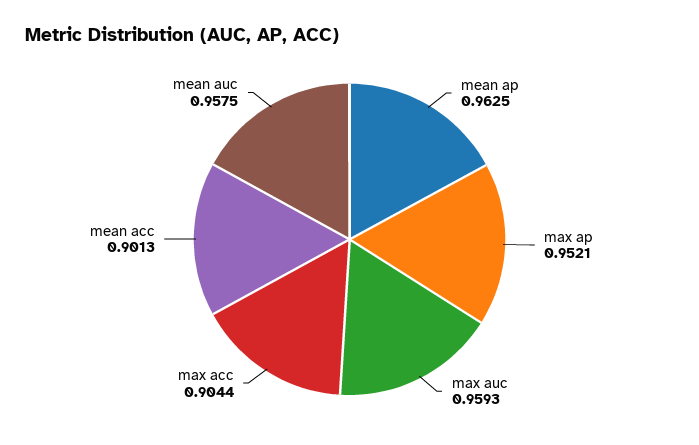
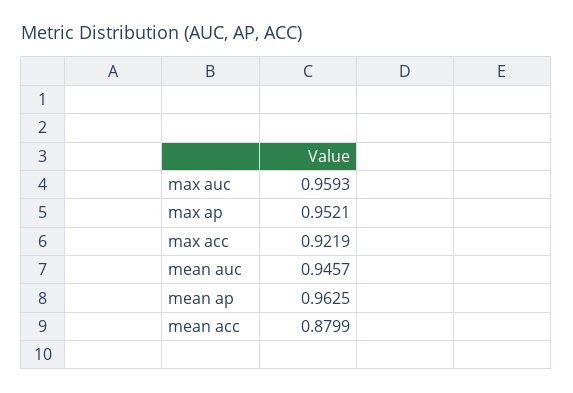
  {
    "mean ap": 0.9625,
    "max ap": 0.9521,
    "max auc": 0.9593,
-   "max acc": 0.9044,
+   "max acc": 0.9219,
-   "mean acc": 0.9013,
+   "mean acc": 0.8799,
-   "mean auc": 0.9575
+   "mean auc": 0.9457
  }

